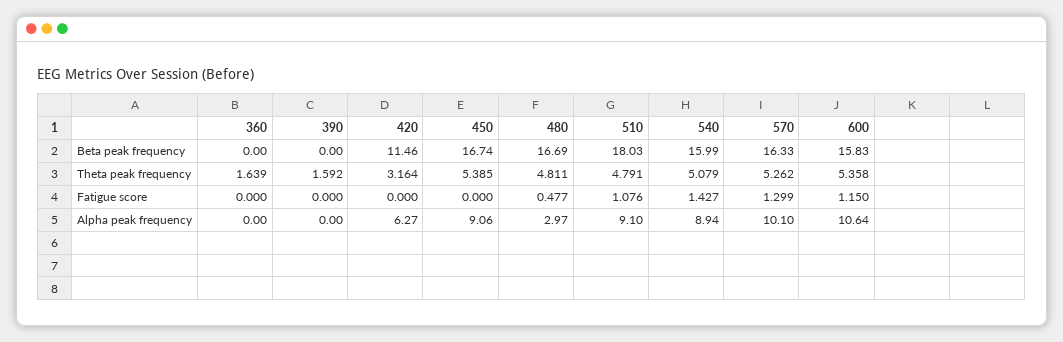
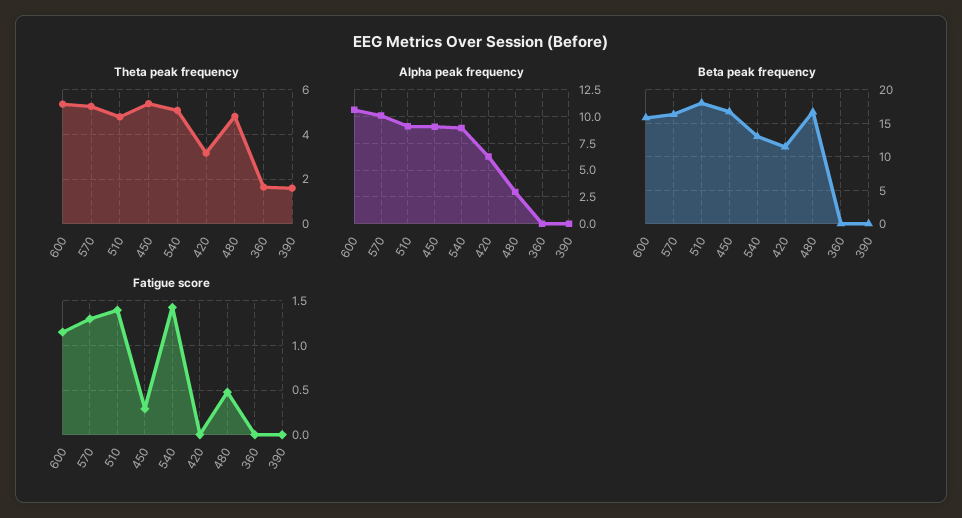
  {
    "Beta peak frequency": {
      "360": 0,
      "390": 0,
      "420": 11.46,
      "450": 16.74,
      "480": 16.69,
      "510": 18.03,
-     "540": 15.99,
+     "540": 13,
      "570": 16.33,
      "600": 15.83
    },
    "Theta peak frequency": {
      "360": 1.639,
      "390": 1.592,
      "420": 3.164,
      "450": 5.385,
      "480": 4.811,
      "510": 4.791,
      "540": 5.079,
      "570": 5.262,
      "600": 5.358
    },
    "Fatigue score": {
      "360": 0,
      "390": 0,
      "420": 0,
-     "450": 0,
+     "450": 0.3,
      "480": 0.477,
-     "510": 1.076,
+     "510": 1.4,
      "540": 1.427,
      "570": 1.299,
      "600": 1.15
    },
    "Alpha peak frequency": {
      "360": 0,
      "390": 0,
      "420": 6.27,
      "450": 9.06,
      "480": 2.97,
      "510": 9.1,
      "540": 8.94,
      "570": 10.1,
      "600": 10.64
    }
  }

